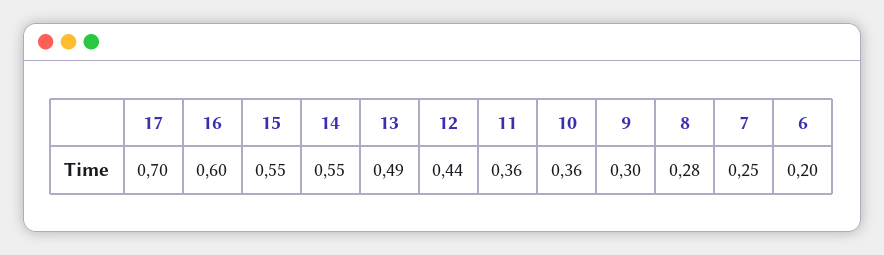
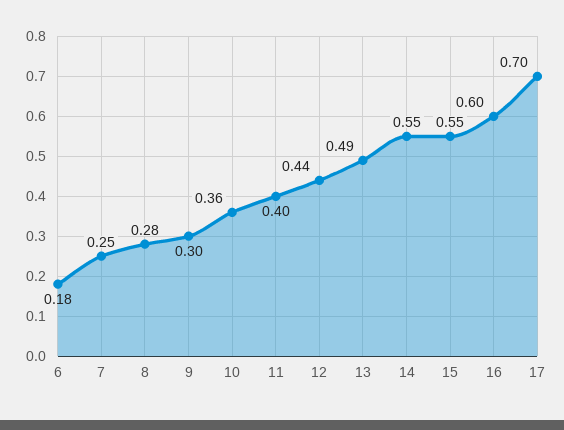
  {
    "17": 0.7,
    "16": 0.6,
    "15": 0.55,
    "14": 0.55,
    "13": 0.49,
    "12": 0.44,
-   "11": 0.36,
+   "11": 0.4,
    "10": 0.36,
    "9": 0.3,
    "8": 0.28,
    "7": 0.25,
-   "6": 0.2
+   "6": 0.18
  }

